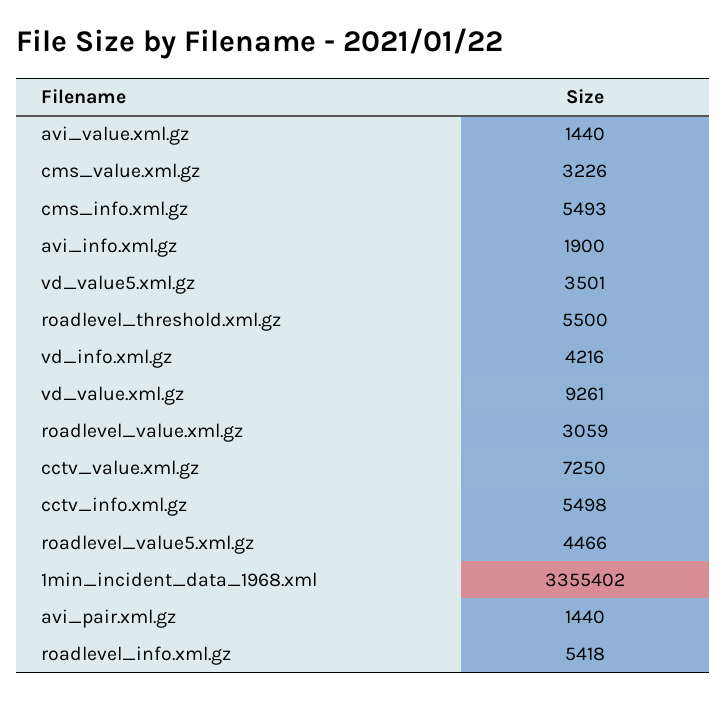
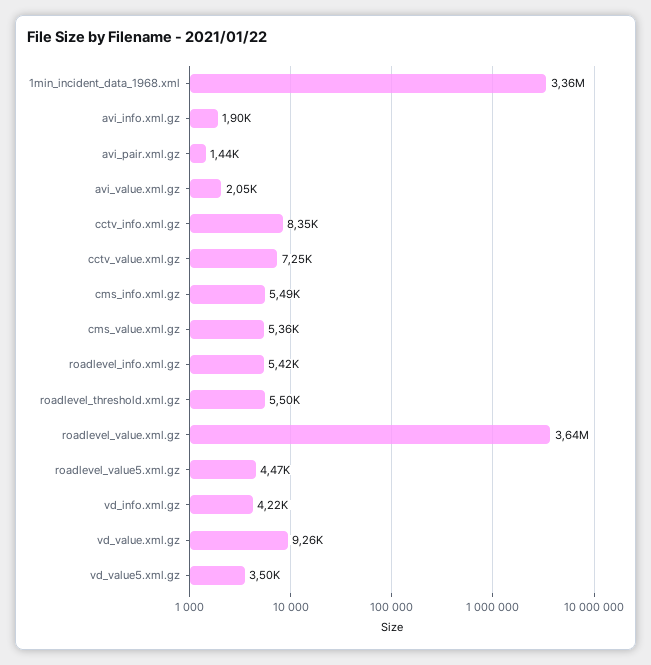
  {
-   "avi_value.xml.gz": 1440,
+   "avi_value.xml.gz": 2050,
-   "cms_value.xml.gz": 3226,
+   "cms_value.xml.gz": 5360,
    "cms_info.xml.gz": 5493,
    "avi_info.xml.gz": 1900,
    "vd_value5.xml.gz": 3501,
    "roadlevel_threshold.xml.gz": 5500,
    "vd_info.xml.gz": 4216,
    "vd_value.xml.gz": 9261,
-   "roadlevel_value.xml.gz": 3059,
+   "roadlevel_value.xml.gz": 3640000,
    "cctv_value.xml.gz": 7250,
-   "cctv_info.xml.gz": 5498,
+   "cctv_info.xml.gz": 8350,
    "roadlevel_value5.xml.gz": 4466,
    "1min_incident_data_1968.xml": 3355402,
    "avi_pair.xml.gz": 1440,
    "roadlevel_info.xml.gz": 5418
  }

